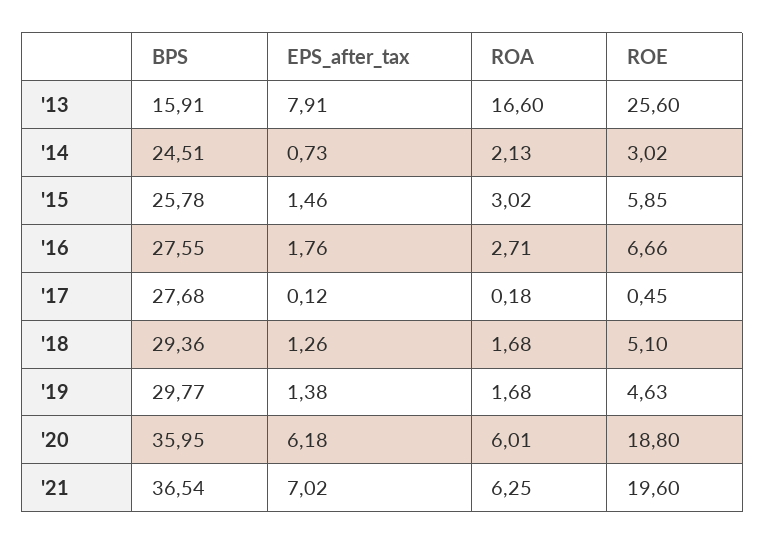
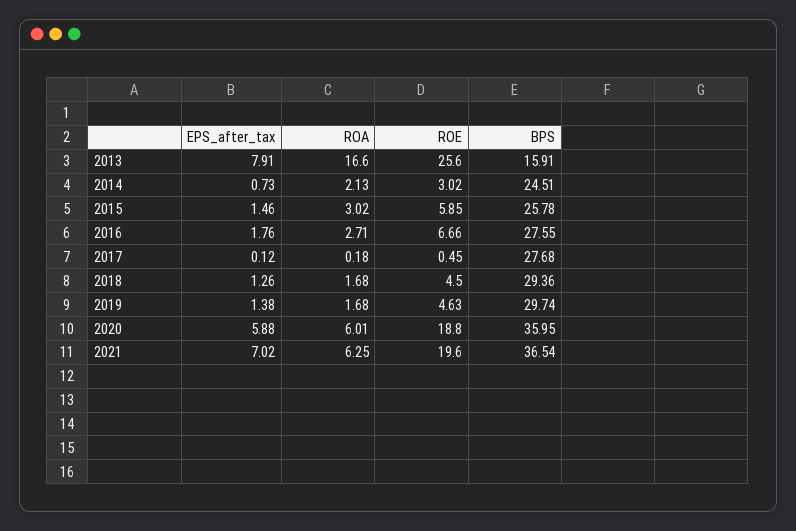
  {
    "BPS": {
      "'13": 15.91,
      "'14": 24.51,
      "'15": 25.78,
      "'16": 27.55,
      "'17": 27.68,
      "'18": 29.36,
-     "'19": 29.77,
+     "'19": 29.74,
      "'20": 35.95,
      "'21": 36.54
    },
    "EPS_after_tax": {
      "'13": 7.91,
      "'14": 0.73,
      "'15": 1.46,
      "'16": 1.76,
      "'17": 0.12,
      "'18": 1.26,
      "'19": 1.38,
-     "'20": 6.18,
+     "'20": 5.88,
      "'21": 7.02
    },
    "ROA": {
      "'13": 16.6,
      "'14": 2.13,
      "'15": 3.02,
      "'16": 2.71,
      "'17": 0.18,
      "'18": 1.68,
      "'19": 1.68,
      "'20": 6.01,
      "'21": 6.25
    },
    "ROE": {
      "'13": 25.6,
      "'14": 3.02,
      "'15": 5.85,
      "'16": 6.66,
      "'17": 0.45,
-     "'18": 5.1,
+     "'18": 4.5,
      "'19": 4.63,
      "'20": 18.8,
      "'21": 19.6
    }
  }

